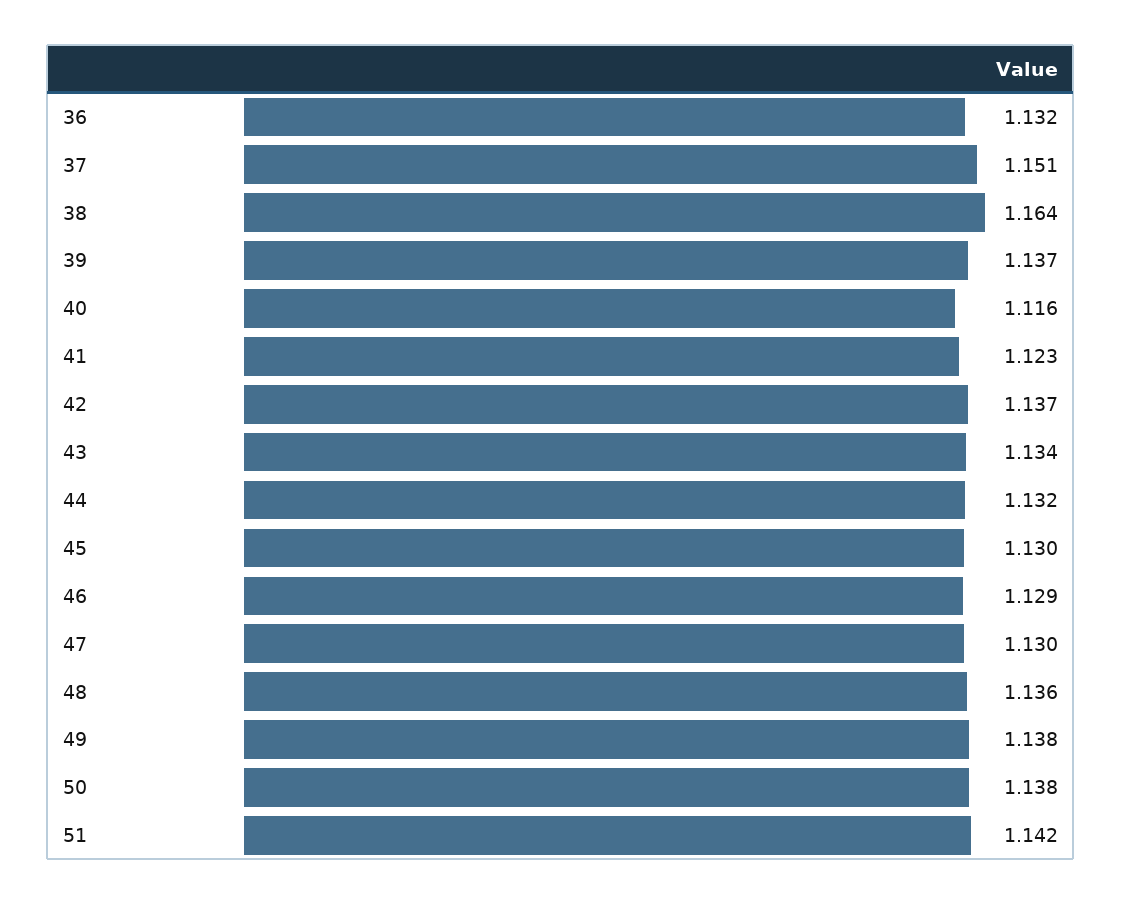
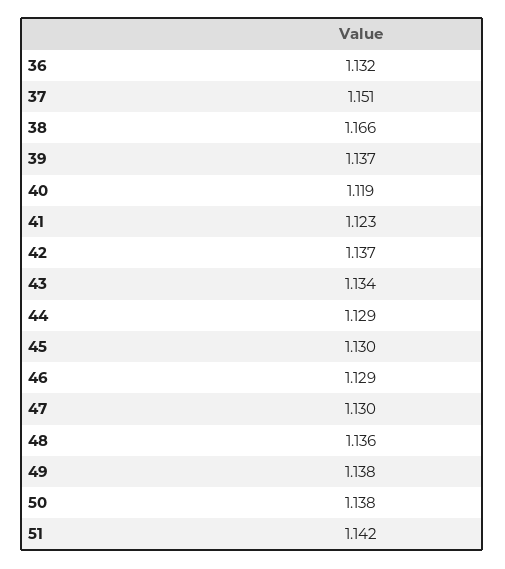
  {
    "36": 1.132,
    "37": 1.151,
-   "38": 1.164,
+   "38": 1.166,
    "39": 1.137,
-   "40": 1.116,
+   "40": 1.119,
    "41": 1.123,
    "42": 1.137,
    "43": 1.134,
-   "44": 1.132,
+   "44": 1.129,
    "45": 1.13,
    "46": 1.129,
    "47": 1.13,
    "48": 1.136,
    "49": 1.138,
    "50": 1.138,
    "51": 1.142
  }

